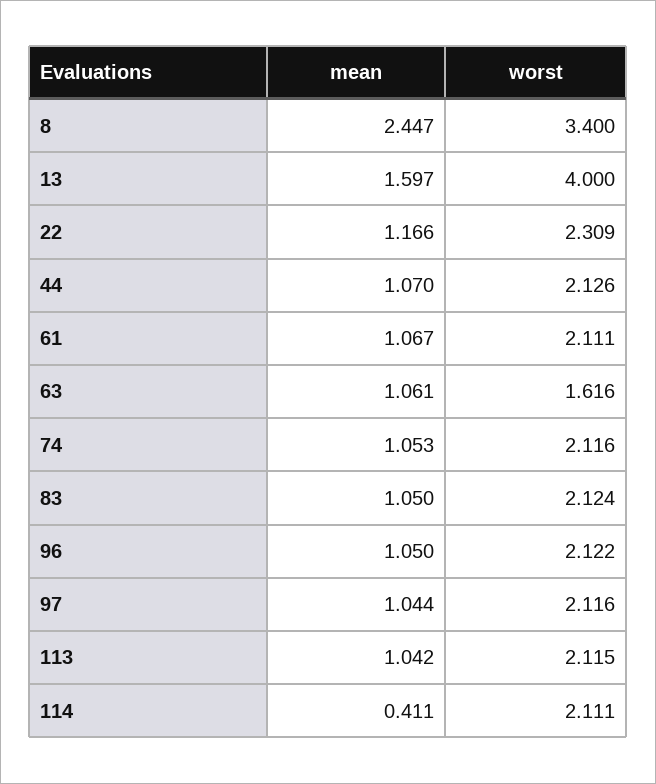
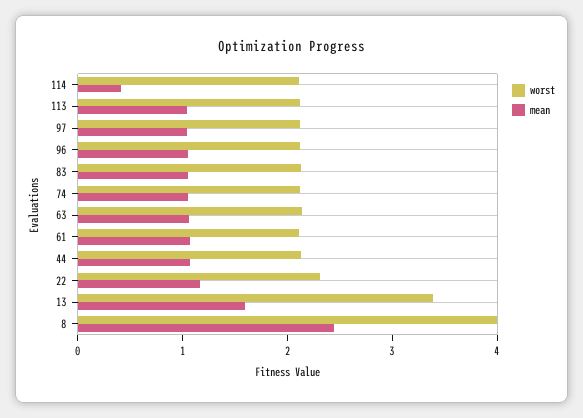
  {
    "mean": {
      "8": 2.447,
      "13": 1.597,
      "22": 1.166,
      "44": 1.07,
      "61": 1.067,
      "63": 1.061,
      "74": 1.053,
      "83": 1.05,
      "96": 1.05,
      "97": 1.044,
      "113": 1.042,
      "114": 0.411
    },
    "worst": {
-     "8": 3.4,
+     "8": 4,
-     "13": 4,
+     "13": 3.4,
      "22": 2.309,
      "44": 2.126,
      "61": 2.111,
-     "63": 1.616,
+     "63": 2.2,
      "74": 2.116,
      "83": 2.124,
      "96": 2.122,
      "97": 2.116,
      "113": 2.115,
      "114": 2.111
    }
  }

